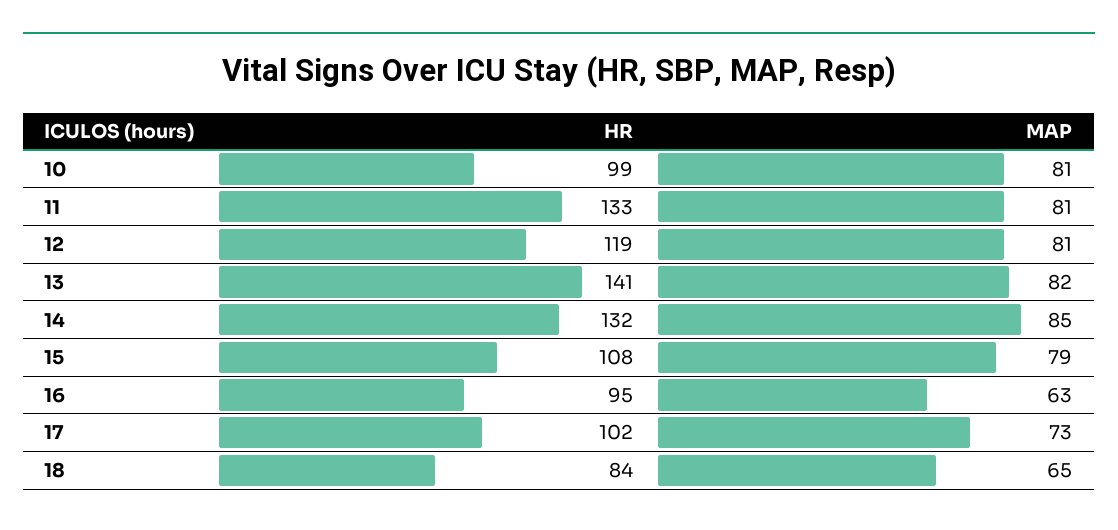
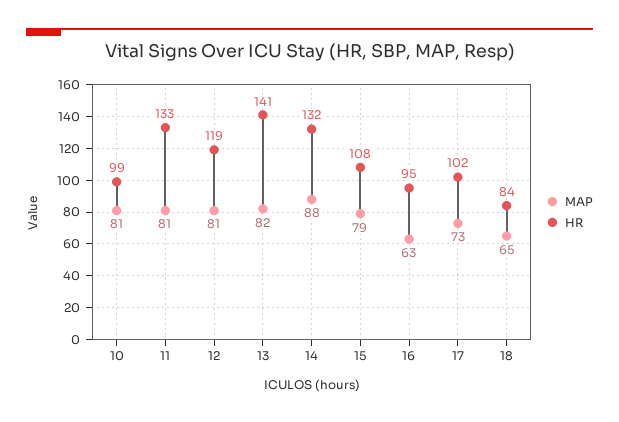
  {
    "HR": {
      "10": 99,
      "11": 133,
      "12": 119,
      "13": 141,
      "14": 132,
      "15": 108,
      "16": 95,
      "17": 102,
      "18": 84
    },
    "MAP": {
      "10": 81,
      "11": 81,
      "12": 81,
      "13": 82,
-     "14": 85,
+     "14": 88,
      "15": 79,
      "16": 63,
      "17": 73,
      "18": 65
    }
  }

